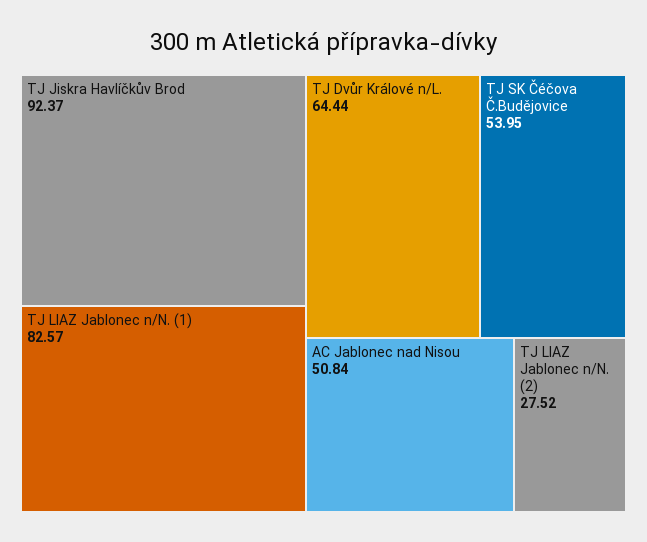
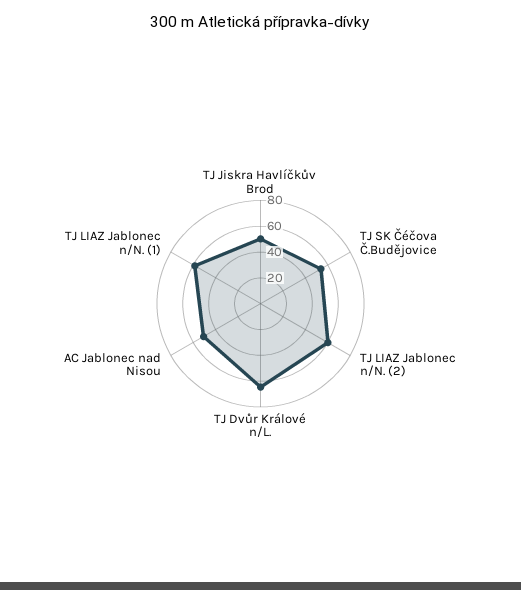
  {
-   "TJ Jiskra Havlíčkův Brod": 92.37,
+   "TJ Jiskra Havlíčkův Brod": 50,
-   "TJ LIAZ Jablonec n/N. (1)": 82.57,
+   "TJ LIAZ Jablonec n/N. (1)": 60,
    "TJ Dvůr Králové n/L.": 64.44,
    "TJ SK Čéčova Č.Budějovice": 53.95,
    "AC Jablonec nad Nisou": 50.84,
-   "TJ LIAZ Jablonec n/N. (2)": 27.52
+   "TJ LIAZ Jablonec n/N. (2)": 60
  }

